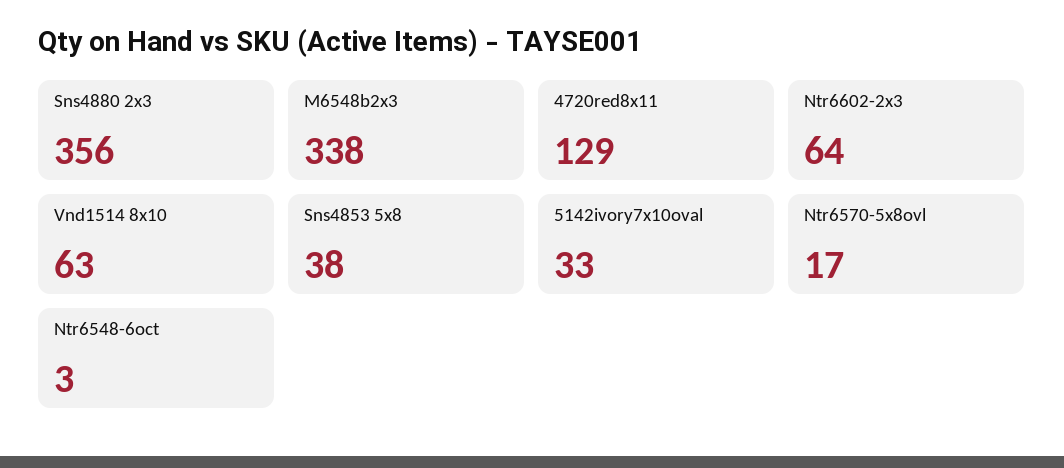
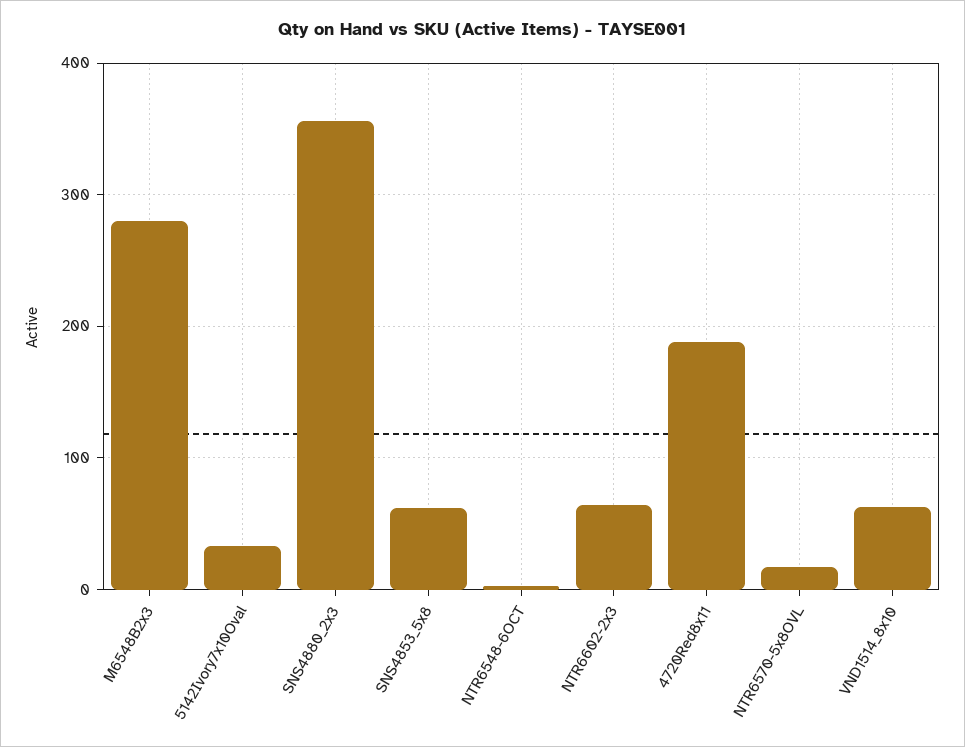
  {
    "Sns4880 2x3": 356,
-   "M6548b2x3": 338,
+   "M6548b2x3": 280,
-   "4720red8x11": 129,
+   "4720red8x11": 190,
    "Ntr6602-2x3": 64,
    "Vnd1514 8x10": 63,
-   "Sns4853 5x8": 38,
+   "Sns4853 5x8": 60,
    "5142ivory7x10oval": 33,
    "Ntr6570-5x8ovl": 17,
    "Ntr6548-6oct": 3
  }

